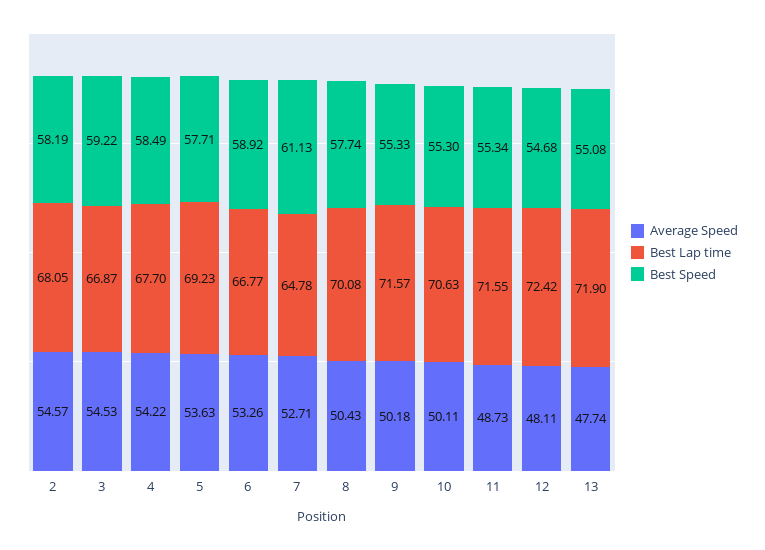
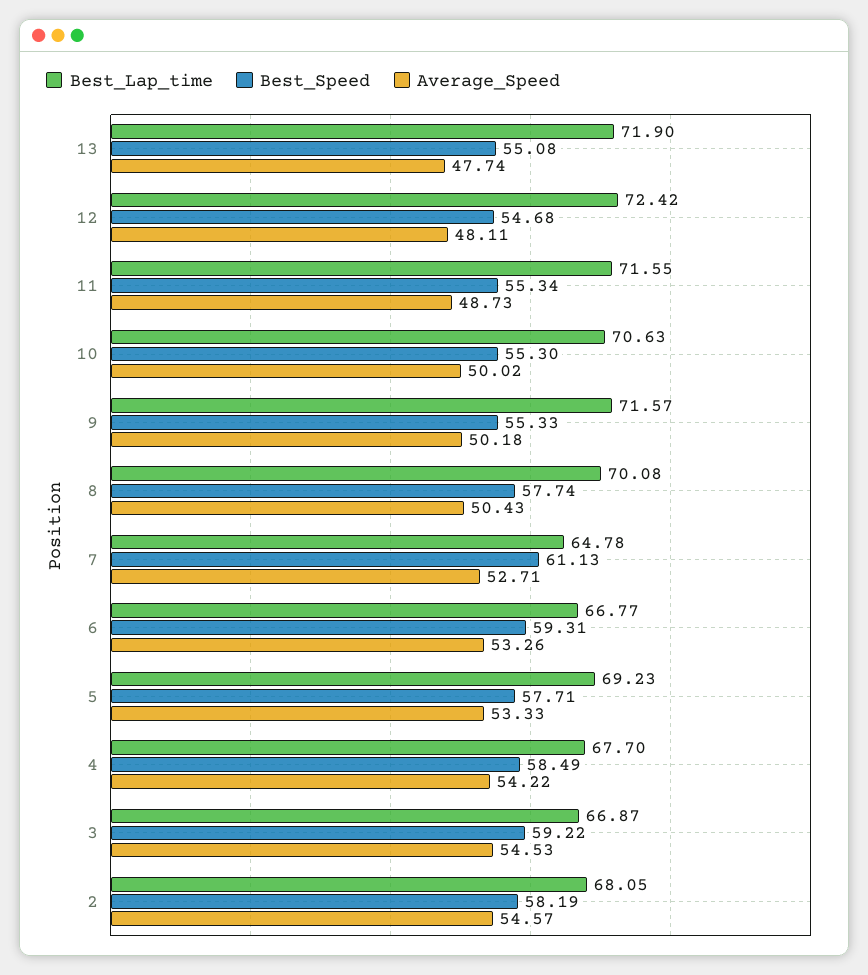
  {
    "Average Speed": {
      "2": 54.57,
      "3": 54.53,
      "4": 54.22,
-     "5": 53.63,
+     "5": 53.33,
      "6": 53.26,
      "7": 52.71,
      "8": 50.43,
      "9": 50.18,
-     "10": 50.11,
+     "10": 50.02,
      "11": 48.73,
      "12": 48.11,
      "13": 47.74
    },
    "Best Lap time": {
      "2": 68.05,
      "3": 66.87,
      "4": 67.7,
      "5": 69.23,
      "6": 66.77,
      "7": 64.78,
      "8": 70.08,
      "9": 71.57,
      "10": 70.63,
      "11": 71.55,
      "12": 72.42,
      "13": 71.9
    },
    "Best Speed": {
      "2": 58.19,
      "3": 59.22,
      "4": 58.49,
      "5": 57.71,
-     "6": 58.92,
+     "6": 59.31,
      "7": 61.13,
      "8": 57.74,
      "9": 55.33,
      "10": 55.3,
      "11": 55.34,
      "12": 54.68,
      "13": 55.08
    }
  }

